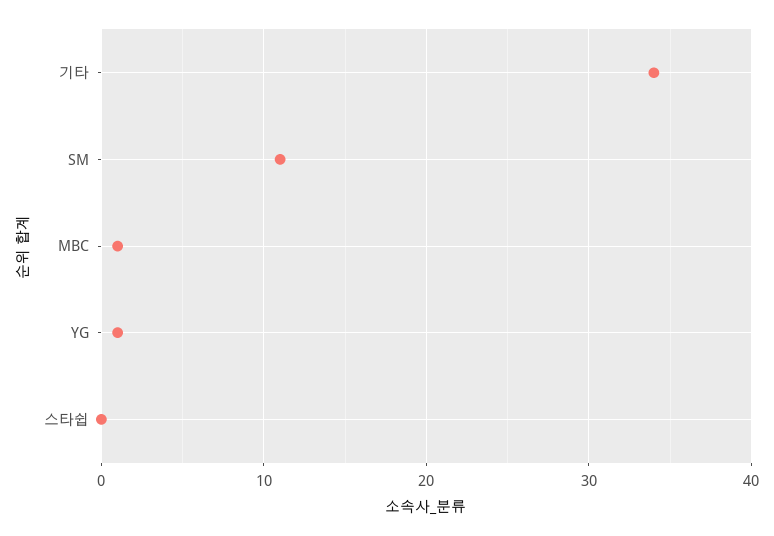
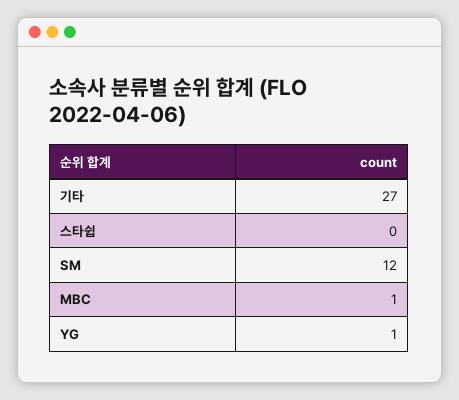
  {
-   "기타": 34,
+   "기타": 27,
-   "SM": 11,
+   "SM": 12,
    "MBC": 1,
    "YG": 1,
    "스타쉽": 0
  }

